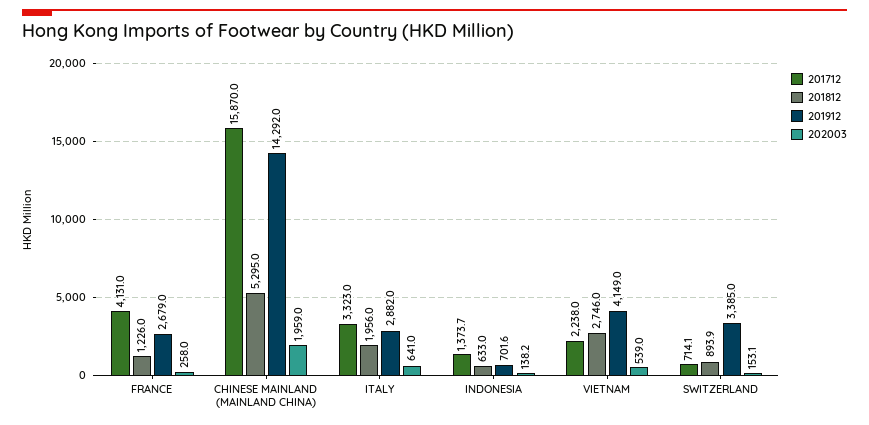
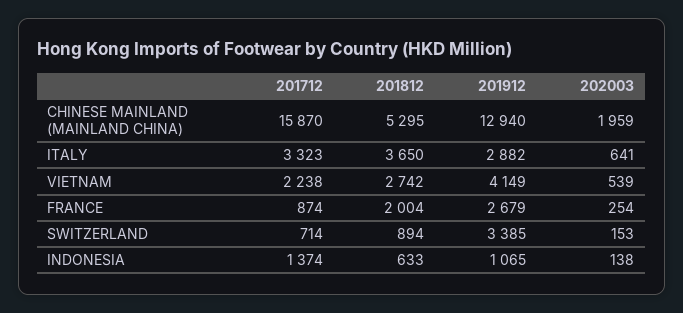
  {
    "201712": {
-     "FRANCE": 4131,
+     "FRANCE": 874,
      "CHINESE MAINLAND (MAINLAND CHINA)": 15870,
      "ITALY": 3323,
      "INDONESIA": 1373.7,
      "VIETNAM": 2238,
      "SWITZERLAND": 714.1
    },
    "201812": {
-     "FRANCE": 1226,
+     "FRANCE": 2004,
      "CHINESE MAINLAND (MAINLAND CHINA)": 5295,
-     "ITALY": 1956,
+     "ITALY": 3650,
      "INDONESIA": 633,
-     "VIETNAM": 2746,
+     "VIETNAM": 2742,
      "SWITZERLAND": 893.9
    },
    "201912": {
      "FRANCE": 2679,
-     "CHINESE MAINLAND (MAINLAND CHINA)": 14292,
+     "CHINESE MAINLAND (MAINLAND CHINA)": 12940,
      "ITALY": 2882,
-     "INDONESIA": 701.6,
+     "INDONESIA": 1065,
      "VIETNAM": 4149,
      "SWITZERLAND": 3385
    },
    "202003": {
-     "FRANCE": 258,
+     "FRANCE": 254,
      "CHINESE MAINLAND (MAINLAND CHINA)": 1959,
      "ITALY": 641,
      "INDONESIA": 138.2,
      "VIETNAM": 539,
      "SWITZERLAND": 153.1
    }
  }

